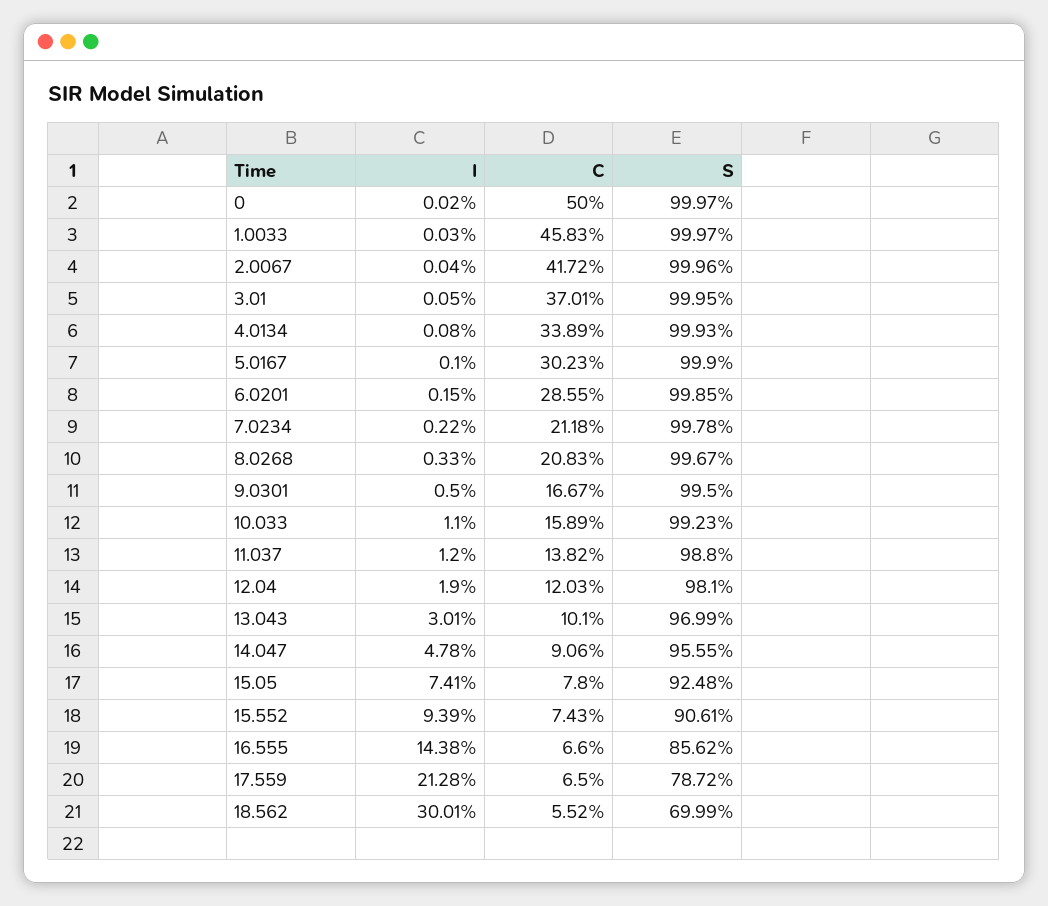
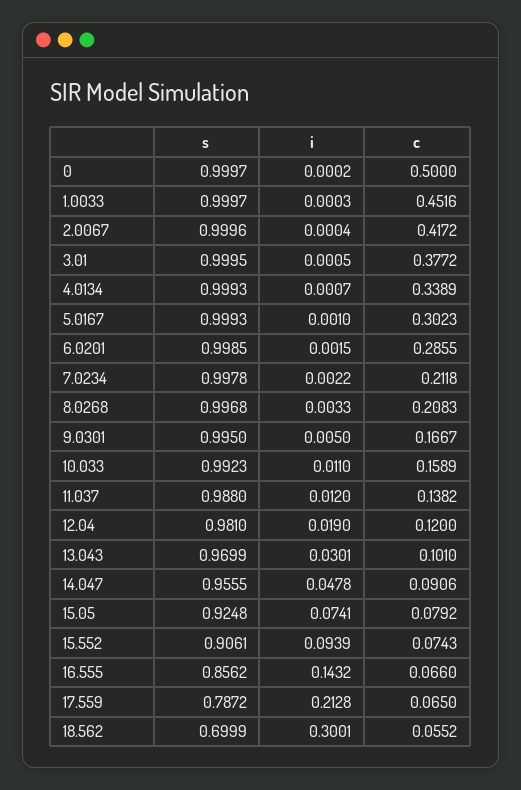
  {
    "I": {
      "0": 0.0002,
      "1.0033": 0.0003,
      "2.0067": 0.0004,
      "3.01": 0.0005,
-     "4.0134": 0.0008,
+     "4.0134": 0.0007,
      "5.0167": 0.001,
      "6.0201": 0.0015,
      "7.0234": 0.0022,
      "8.0268": 0.0033,
      "9.0301": 0.005,
      "10.033": 0.011,
      "11.037": 0.012,
      "12.04": 0.019,
      "13.043": 0.0301,
      "14.047": 0.0478,
      "15.05": 0.0741,
      "15.552": 0.0939,
-     "16.555": 0.1438,
+     "16.555": 0.1432,
      "17.559": 0.2128,
      "18.562": 0.3001
    },
    "C": {
      "0": 0.5,
-     "1.0033": 0.4583,
+     "1.0033": 0.4516,
      "2.0067": 0.4172,
-     "3.01": 0.3701,
+     "3.01": 0.3772,
      "4.0134": 0.3389,
      "5.0167": 0.3023,
      "6.0201": 0.2855,
      "7.0234": 0.2118,
      "8.0268": 0.2083,
      "9.0301": 0.1667,
      "10.033": 0.1589,
      "11.037": 0.1382,
-     "12.04": 0.1203,
+     "12.04": 0.12,
      "13.043": 0.101,
      "14.047": 0.0906,
-     "15.05": 0.078,
+     "15.05": 0.0792,
      "15.552": 0.0743,
      "16.555": 0.066,
      "17.559": 0.065,
      "18.562": 0.0552
    },
    "S": {
      "0": 0.9997,
      "1.0033": 0.9997,
      "2.0067": 0.9996,
      "3.01": 0.9995,
      "4.0134": 0.9993,
-     "5.0167": 0.999,
+     "5.0167": 0.9993,
      "6.0201": 0.9985,
      "7.0234": 0.9978,
-     "8.0268": 0.9967,
+     "8.0268": 0.9968,
      "9.0301": 0.995,
      "10.033": 0.9923,
      "11.037": 0.988,
      "12.04": 0.981,
      "13.043": 0.9699,
      "14.047": 0.9555,
      "15.05": 0.9248,
      "15.552": 0.9061,
      "16.555": 0.8562,
      "17.559": 0.7872,
      "18.562": 0.6999
    }
  }

